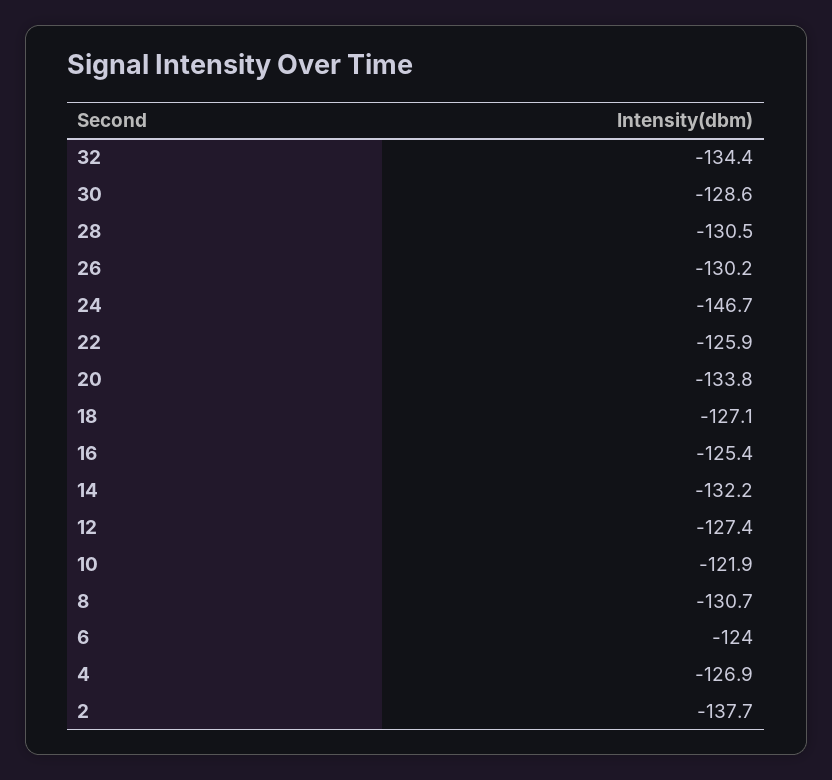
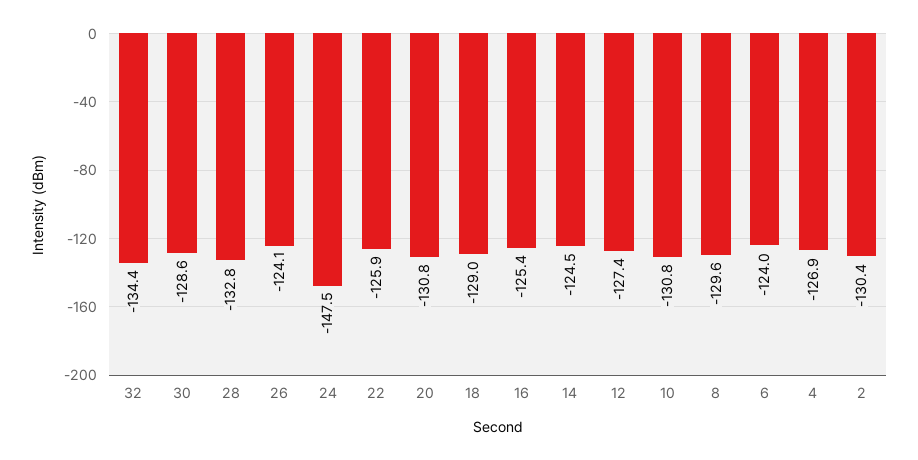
  {
    "32": -134.4,
    "30": -128.6,
-   "28": -130.5,
+   "28": -132.8,
-   "26": -130.2,
+   "26": -124.1,
-   "24": -146.7,
+   "24": -147.5,
    "22": -125.9,
-   "20": -133.8,
+   "20": -130.8,
-   "18": -127.1,
+   "18": -129,
    "16": -125.4,
-   "14": -132.2,
+   "14": -124.5,
    "12": -127.4,
-   "10": -121.9,
+   "10": -130.8,
-   "8": -130.7,
+   "8": -129.6,
    "6": -124,
    "4": -126.9,
-   "2": -137.7
+   "2": -130.4
  }

